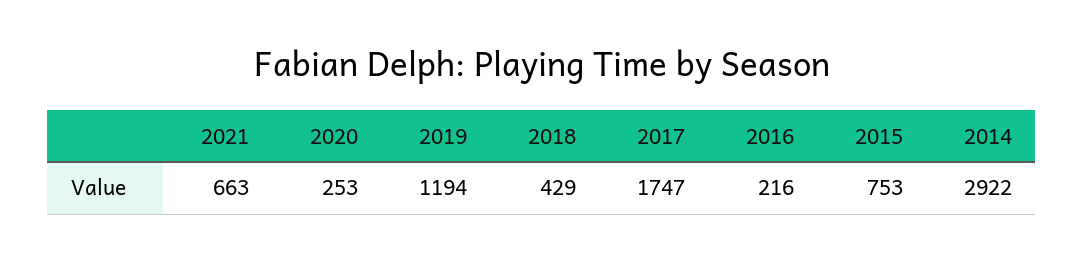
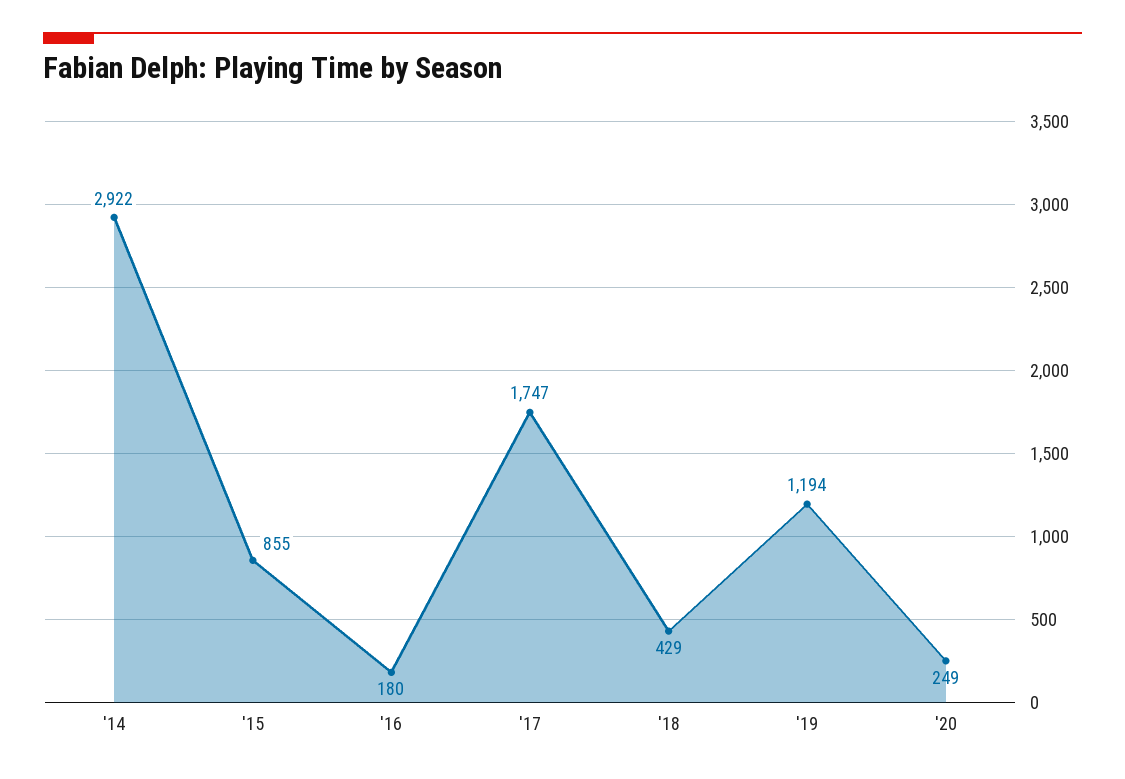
  {
-   "2021": 663,
-   "2020": 253,
+   "2020": 249,
    "2019": 1194,
    "2018": 429,
    "2017": 1747,
-   "2016": 216,
+   "2016": 180,
-   "2015": 753,
+   "2015": 855,
    "2014": 2922
  }

